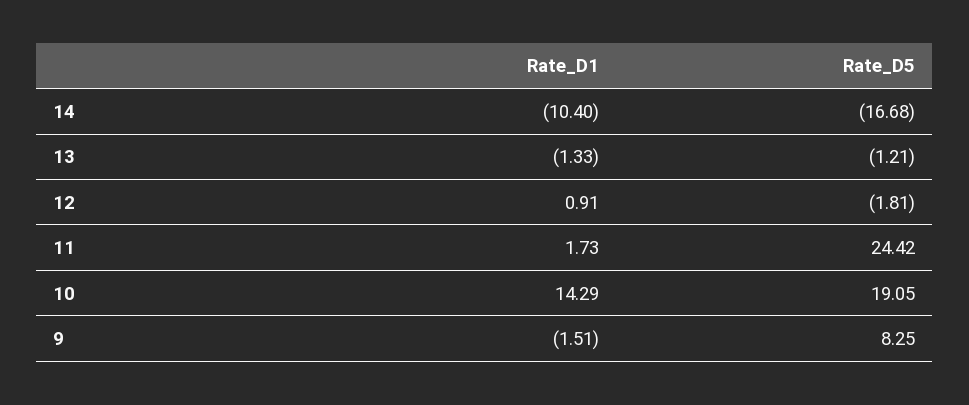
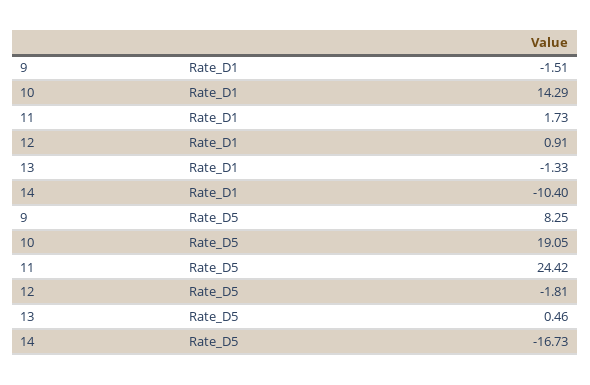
  {
    "Rate_D1": {
      "14": -10.4,
      "13": -1.33,
      "12": 0.91,
      "11": 1.73,
      "10": 14.29,
      "9": -1.51
    },
    "Rate_D5": {
-     "14": -16.68,
+     "14": -16.73,
-     "13": -1.21,
+     "13": 0.46,
      "12": -1.81,
      "11": 24.42,
      "10": 19.05,
      "9": 8.25
    }
  }

